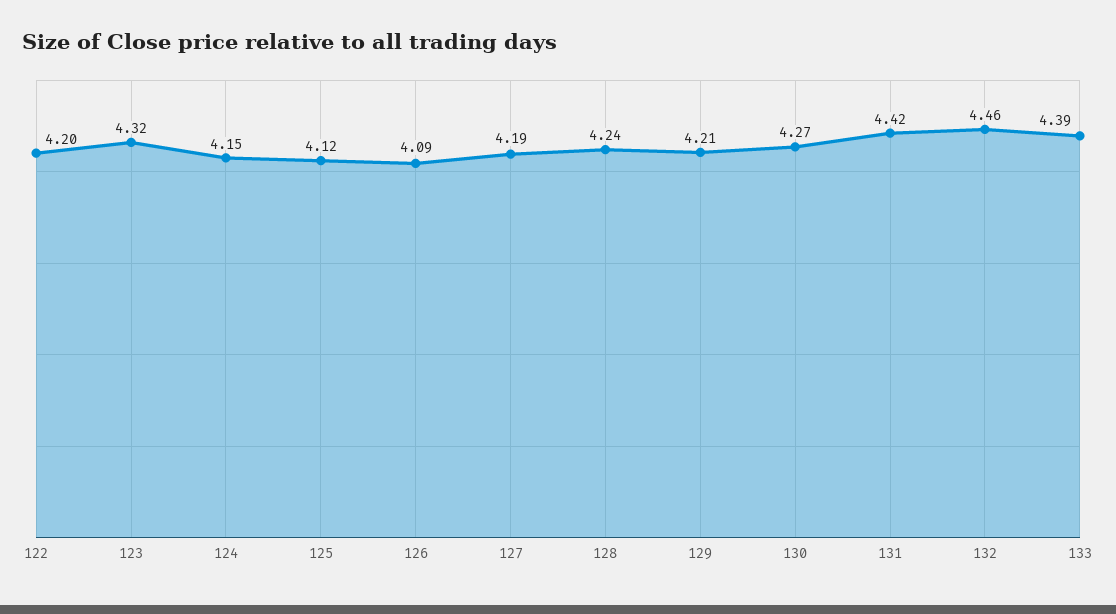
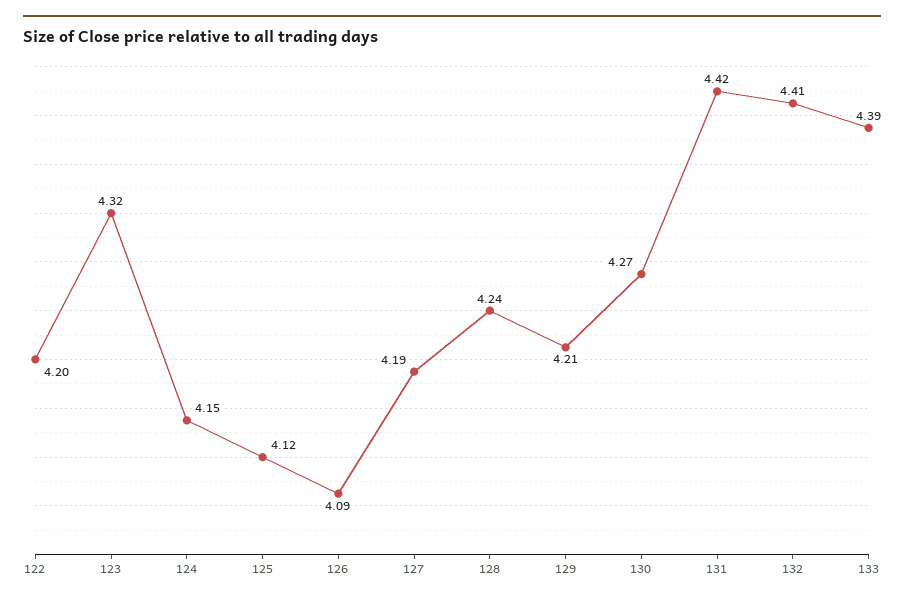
  {
    "122": 4.2,
    "123": 4.32,
    "124": 4.15,
    "125": 4.12,
    "126": 4.09,
    "127": 4.19,
    "128": 4.24,
    "129": 4.21,
    "130": 4.27,
    "131": 4.42,
-   "132": 4.46,
+   "132": 4.41,
    "133": 4.39
  }

